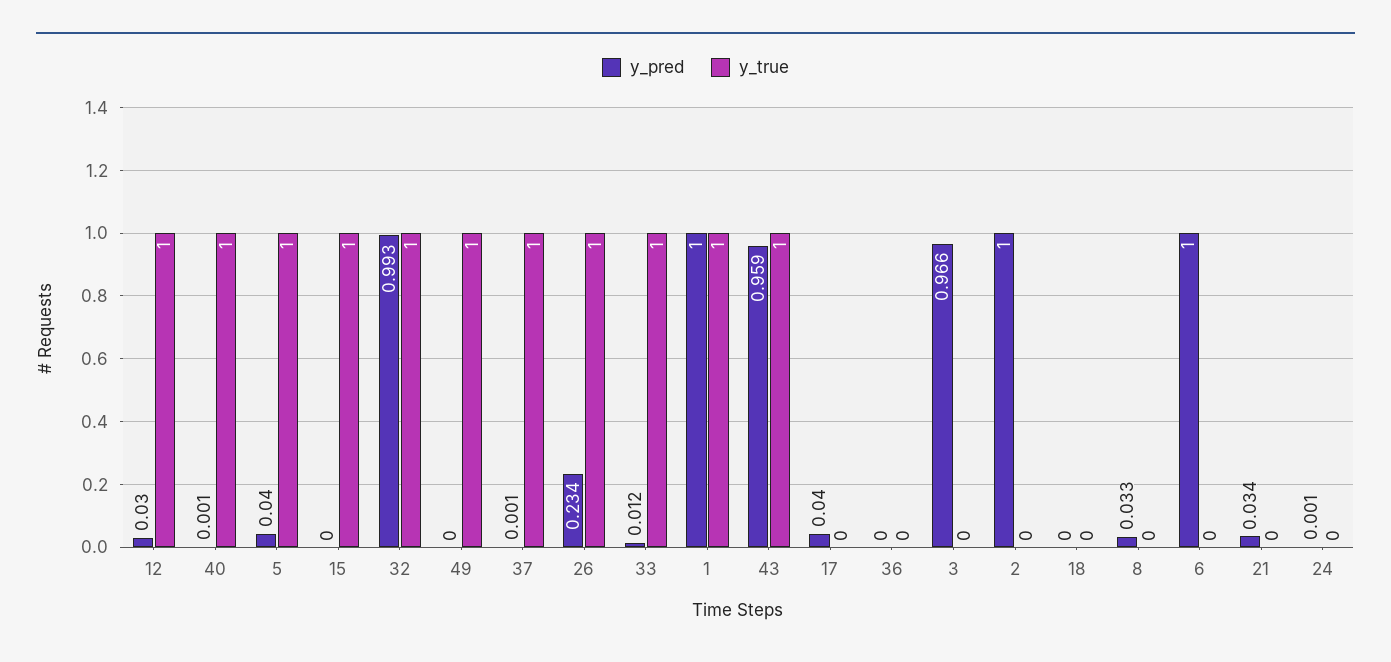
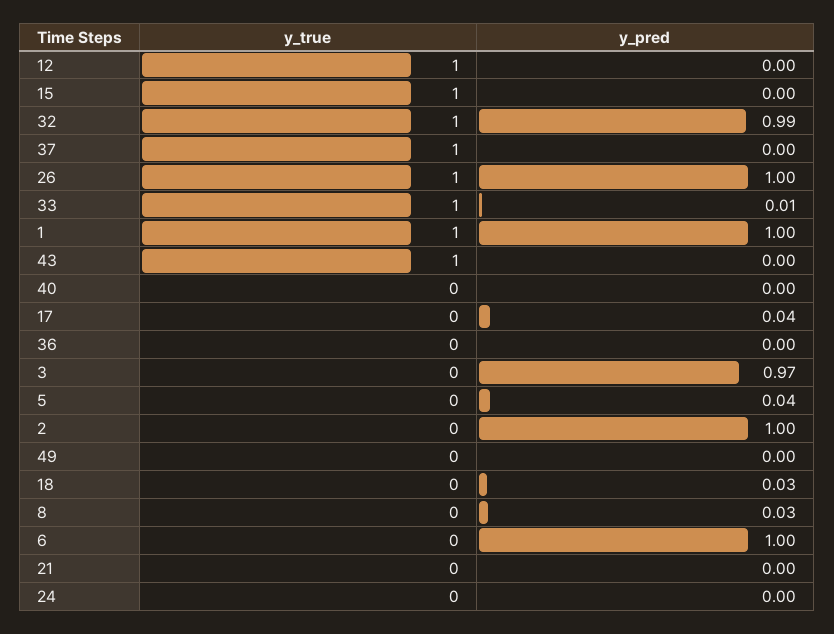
  {
    "y_pred": {
-     "12": 0.03,
+     "12": 0,
      "40": 0.001,
      "5": 0.04,
      "15": 0,
      "32": 0.993,
      "49": 0,
      "37": 0.001,
-     "26": 0.234,
+     "26": 1,
      "33": 0.012,
      "1": 1,
-     "43": 0.959,
+     "43": 0,
      "17": 0.04,
      "36": 0,
      "3": 0.966,
      "2": 1,
-     "18": 0,
+     "18": 0.03,
      "8": 0.033,
      "6": 1,
-     "21": 0.034,
+     "21": 0,
      "24": 0.001
    },
    "y_true": {
      "12": 1,
-     "40": 1,
+     "40": 0,
-     "5": 1,
+     "5": 0,
      "15": 1,
      "32": 1,
-     "49": 1,
+     "49": 0,
      "37": 1,
      "26": 1,
      "33": 1,
      "1": 1,
      "43": 1,
      "17": 0,
      "36": 0,
      "3": 0,
      "2": 0,
      "18": 0,
      "8": 0,
      "6": 0,
      "21": 0,
      "24": 0
    }
  }

